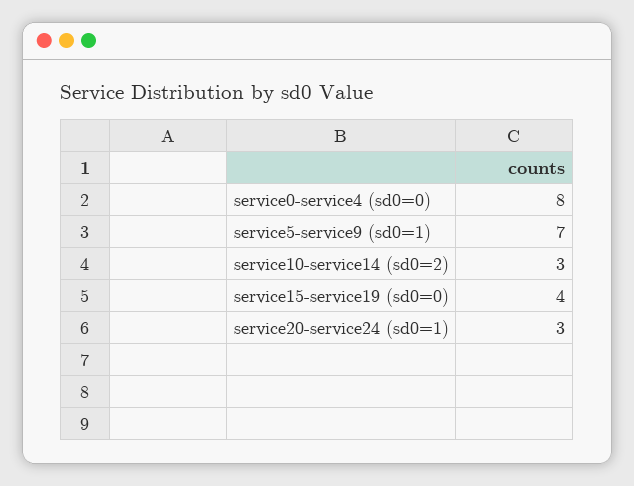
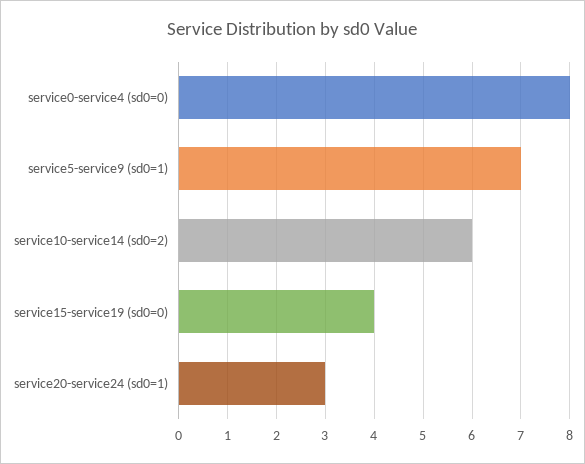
  {
    "service0-service4 (sd0=0)": 8,
    "service5-service9 (sd0=1)": 7,
-   "service10-service14 (sd0=2)": 3,
+   "service10-service14 (sd0=2)": 6,
    "service15-service19 (sd0=0)": 4,
    "service20-service24 (sd0=1)": 3
  }

